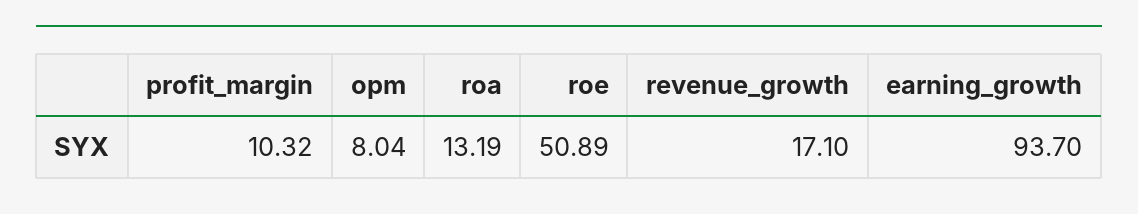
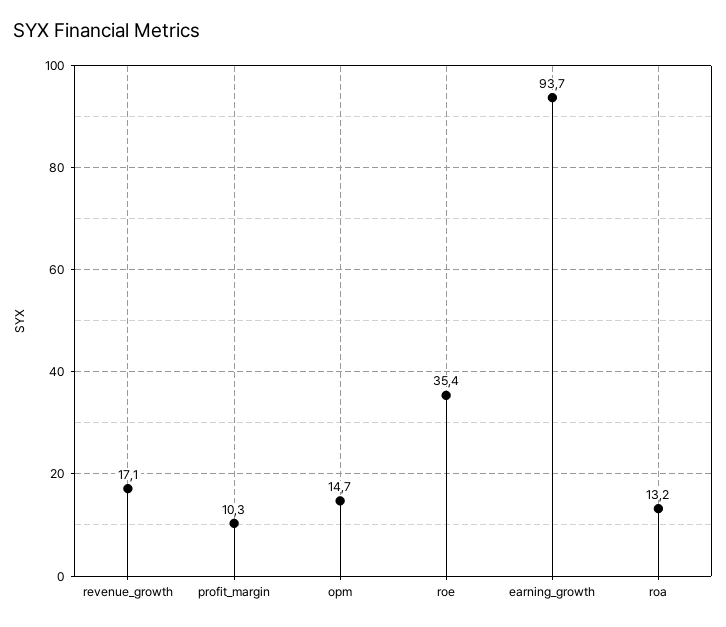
  {
    "profit_margin": 10.32,
-   "opm": 8.04,
+   "opm": 14.7,
    "roa": 13.19,
-   "roe": 50.89,
+   "roe": 35.4,
    "revenue_growth": 17.1,
    "earning_growth": 93.7
  }

